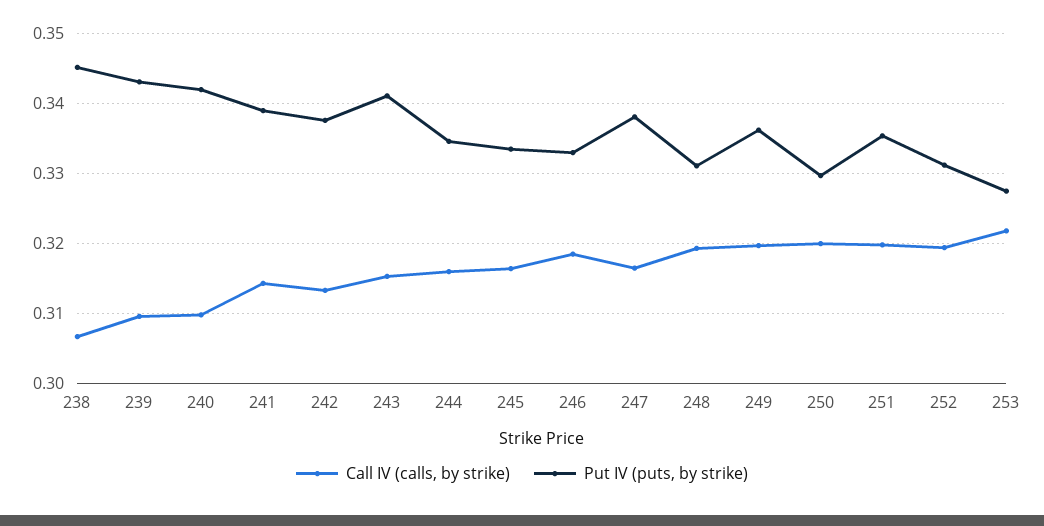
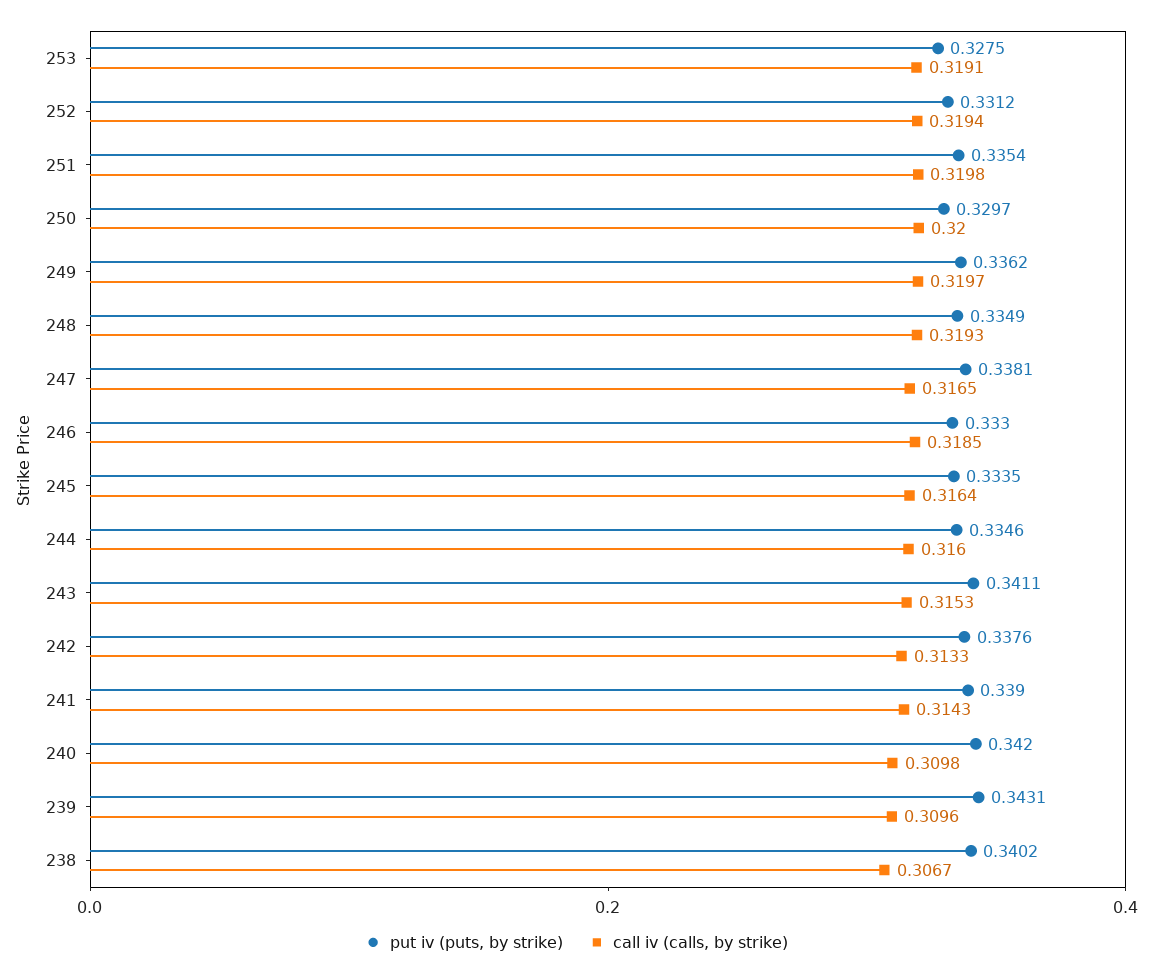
  {
    "Call IV (calls, by strike)": {
      "238": 0.3067,
      "239": 0.3096,
      "240": 0.3098,
      "241": 0.3143,
      "242": 0.3133,
      "243": 0.3153,
      "244": 0.316,
      "245": 0.3164,
      "246": 0.3185,
      "247": 0.3165,
      "248": 0.3193,
      "249": 0.3197,
      "250": 0.32,
      "251": 0.3198,
      "252": 0.3194,
-     "253": 0.322
+     "253": 0.3191
    },
    "Put IV (puts, by strike)": {
-     "238": 0.345,
+     "238": 0.3402,
      "239": 0.3431,
      "240": 0.342,
      "241": 0.339,
      "242": 0.3376,
      "243": 0.3411,
      "244": 0.3346,
      "245": 0.3335,
      "246": 0.333,
      "247": 0.3381,
-     "248": 0.331,
+     "248": 0.3349,
      "249": 0.3362,
      "250": 0.3297,
      "251": 0.3354,
      "252": 0.3312,
      "253": 0.3275
    }
  }

